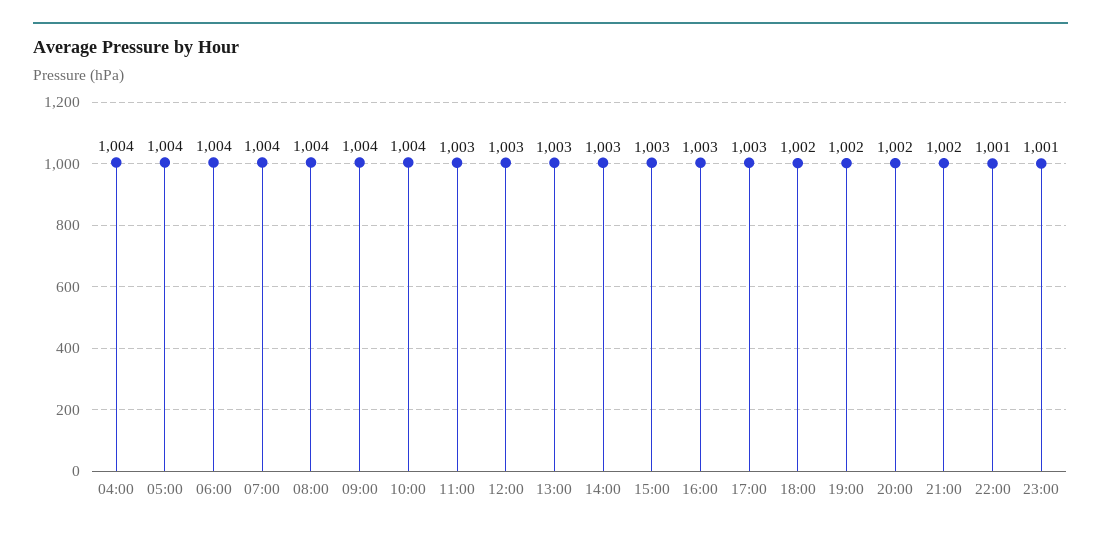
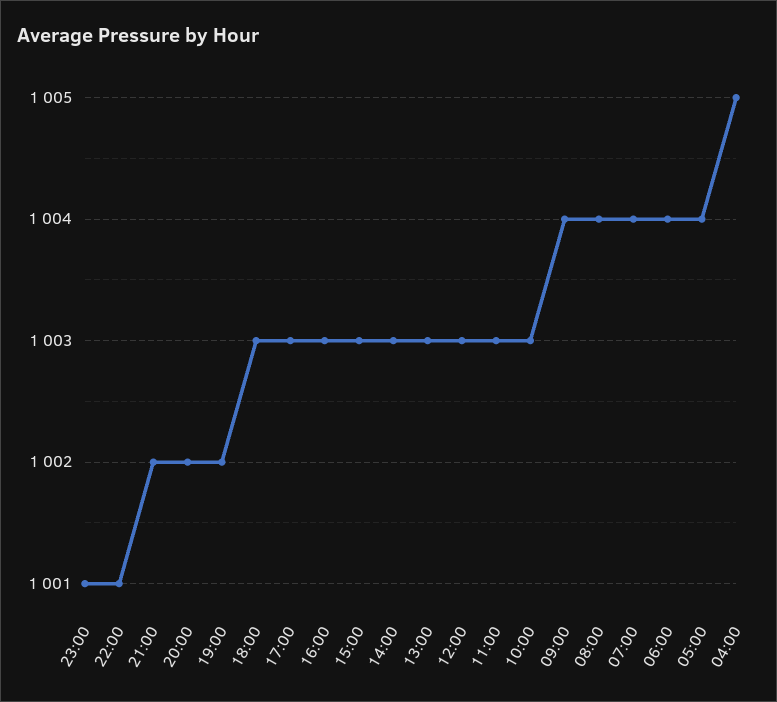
  {
-   "04:00": 1004,
+   "04:00": 1005,
    "05:00": 1004,
    "06:00": 1004,
    "07:00": 1004,
    "08:00": 1004,
    "09:00": 1004,
-   "10:00": 1004,
+   "10:00": 1003,
    "11:00": 1003,
    "12:00": 1003,
    "13:00": 1003,
    "14:00": 1003,
    "15:00": 1003,
    "16:00": 1003,
    "17:00": 1003,
-   "18:00": 1002,
+   "18:00": 1003,
    "19:00": 1002,
    "20:00": 1002,
    "21:00": 1002,
    "22:00": 1001,
    "23:00": 1001
  }

